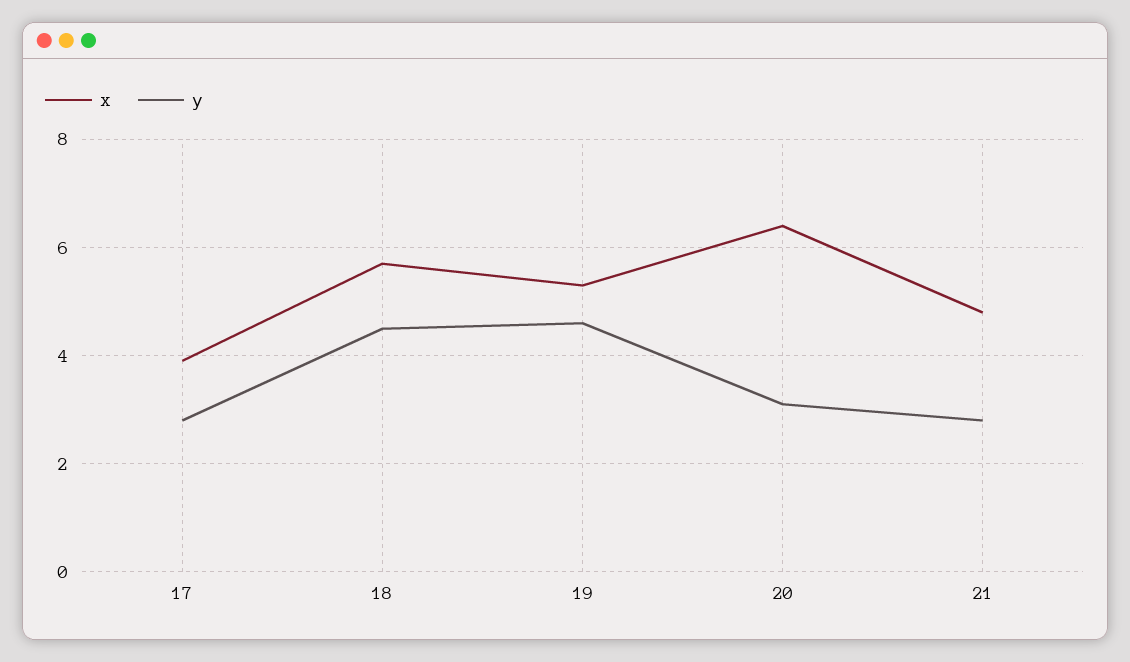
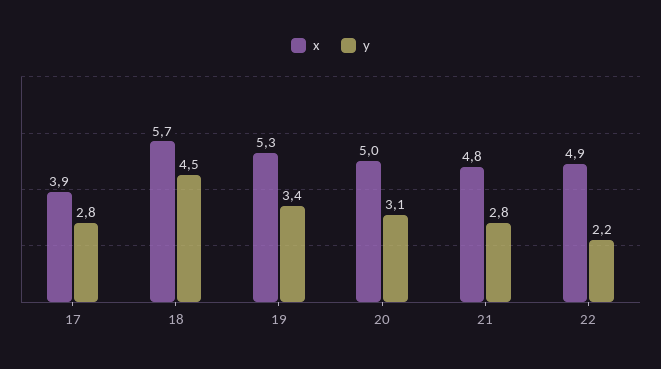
  {
    "x": {
      "17": 3.9,
      "18": 5.7,
      "19": 5.3,
-     "20": 6.5,
+     "20": 5,
-     "21": 4.8
+     "21": 4.8,
+     "22": 4.9
    },
    "y": {
      "17": 2.8,
      "18": 4.5,
-     "19": 4.5,
+     "19": 3.4,
      "20": 3.1,
-     "21": 2.8
+     "21": 2.8,
+     "22": 2.2
    }
  }

